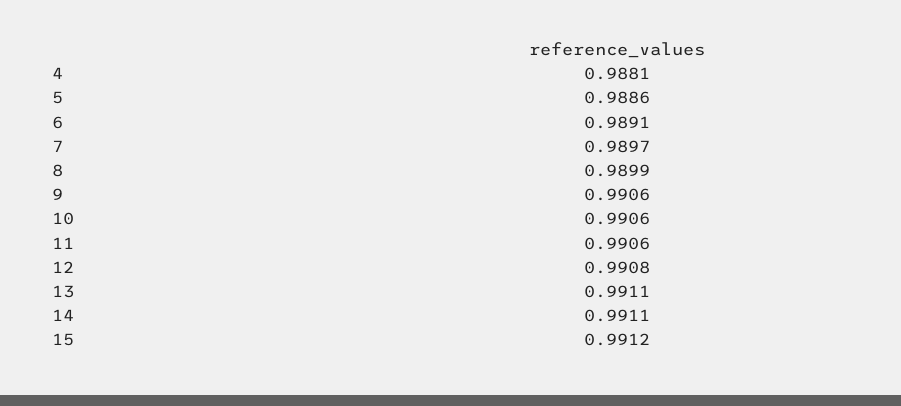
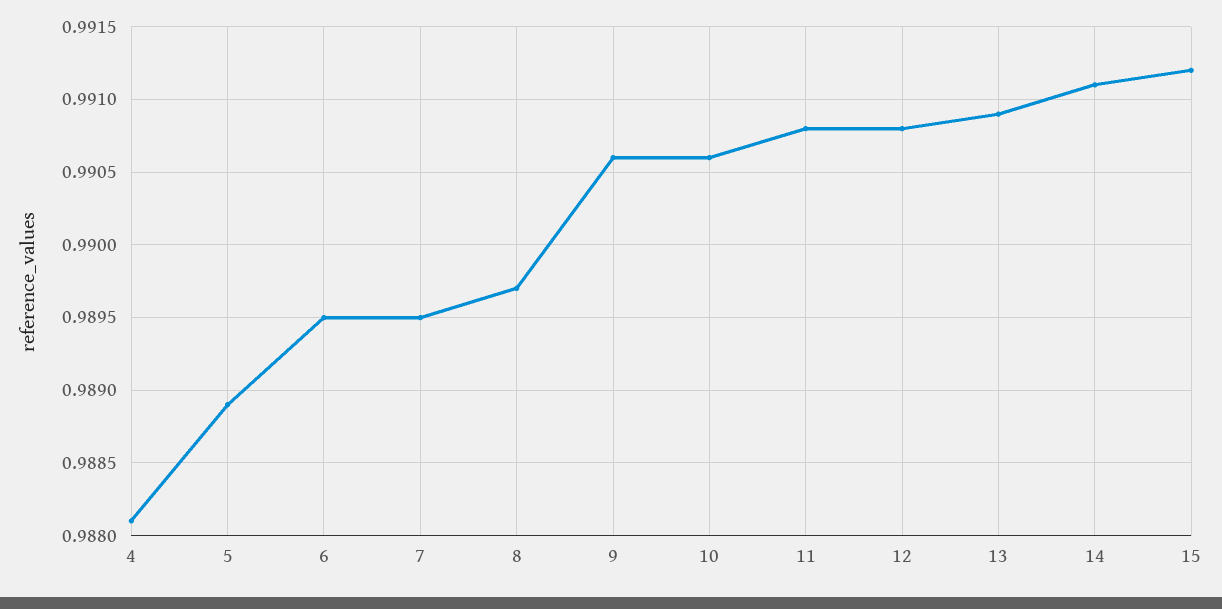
  {
    "4": 0.9881,
-   "5": 0.9886,
+   "5": 0.9889,
-   "6": 0.9891,
+   "6": 0.9895,
-   "7": 0.9897,
+   "7": 0.9895,
-   "8": 0.9899,
+   "8": 0.9897,
    "9": 0.9906,
    "10": 0.9906,
-   "11": 0.9906,
+   "11": 0.9908,
    "12": 0.9908,
-   "13": 0.9911,
+   "13": 0.9909,
    "14": 0.9911,
    "15": 0.9912
  }

